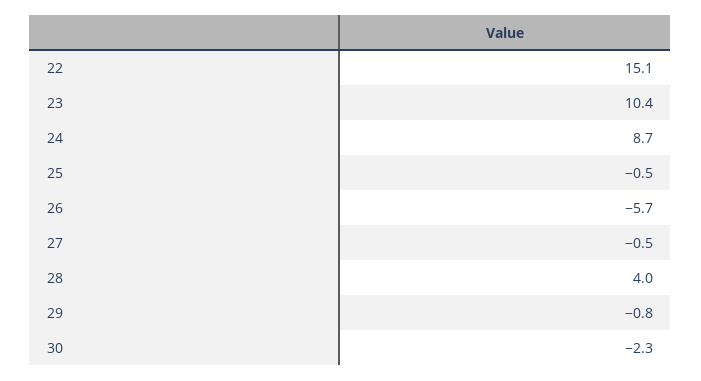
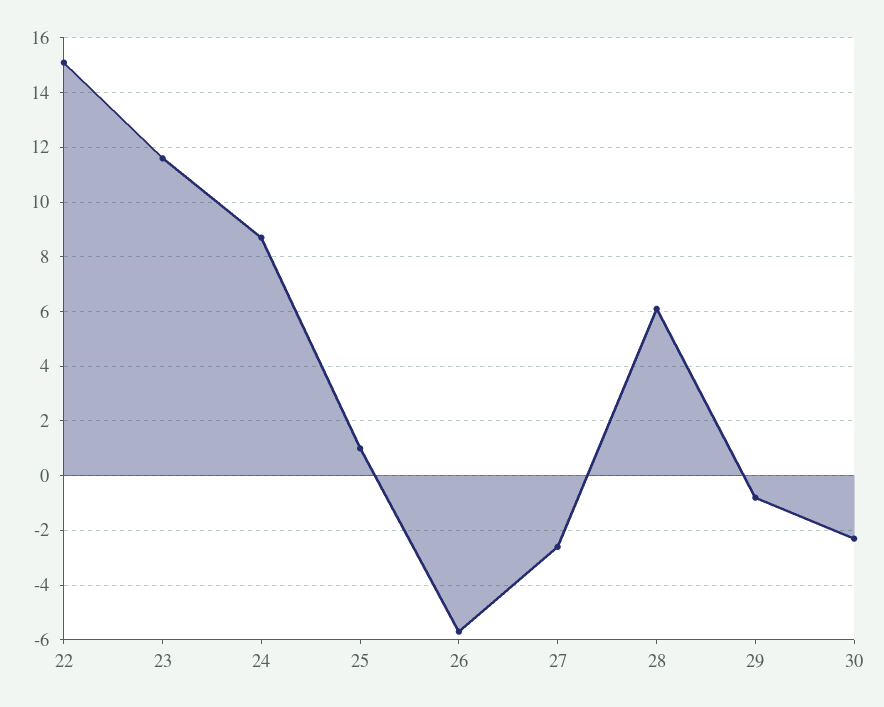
  {
    "22": 15.1,
-   "23": 10.4,
+   "23": 11.5,
    "24": 8.7,
-   "25": -0.5,
+   "25": 1,
    "26": -5.7,
-   "27": -0.5,
+   "27": -2.5,
-   "28": 4,
+   "28": 6,
    "29": -0.8,
    "30": -2.3
  }

